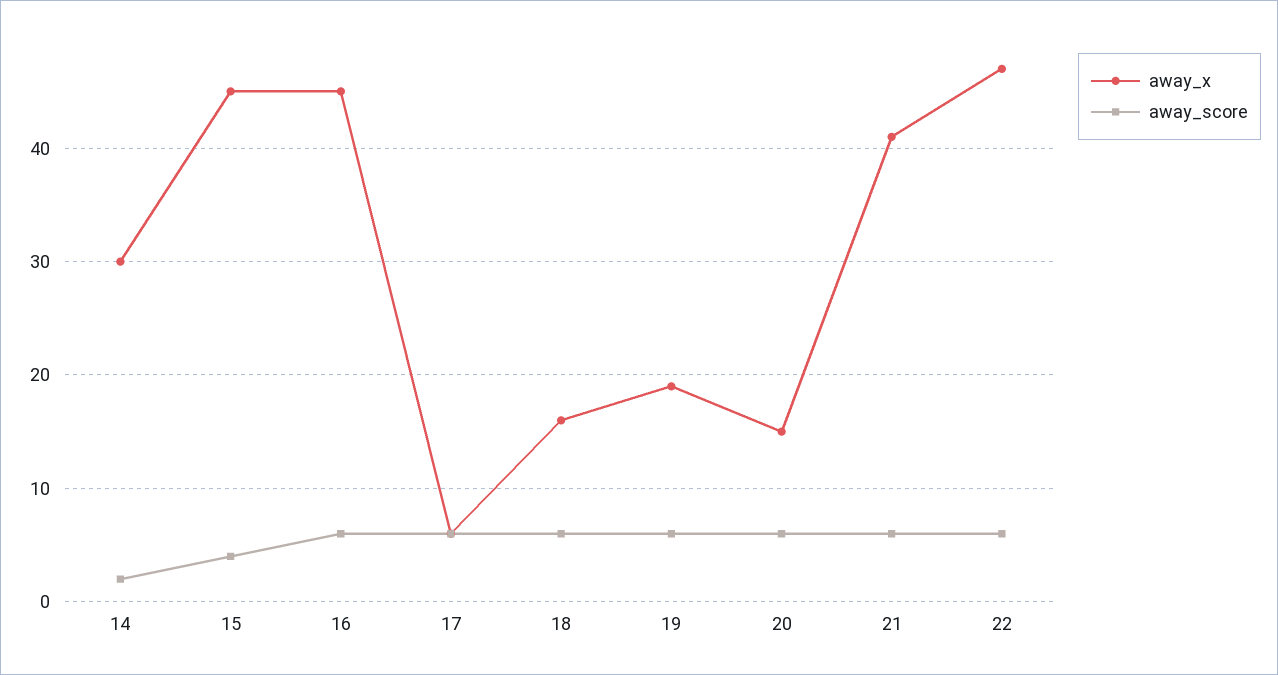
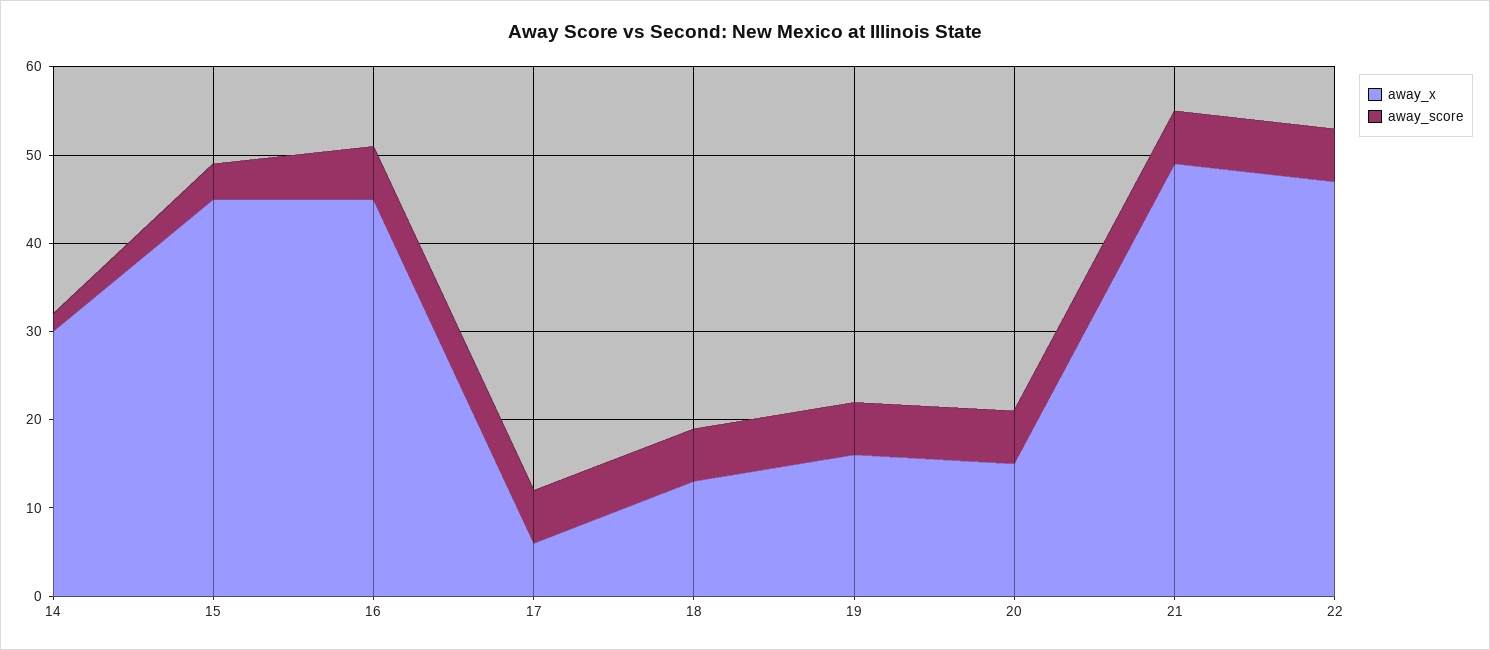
  {
    "away_x": {
      "14": 30,
      "15": 45,
      "16": 45,
      "17": 6,
-     "18": 16,
+     "18": 13,
-     "19": 19,
+     "19": 16,
      "20": 15,
-     "21": 41,
+     "21": 49,
      "22": 47
    },
    "away_score": {
      "14": 2,
      "15": 4,
      "16": 6,
      "17": 6,
      "18": 6,
      "19": 6,
      "20": 6,
      "21": 6,
      "22": 6
    }
  }

